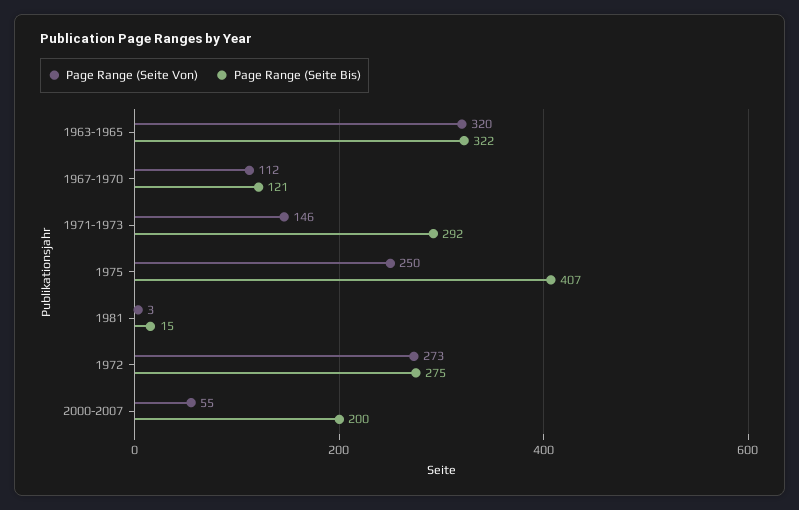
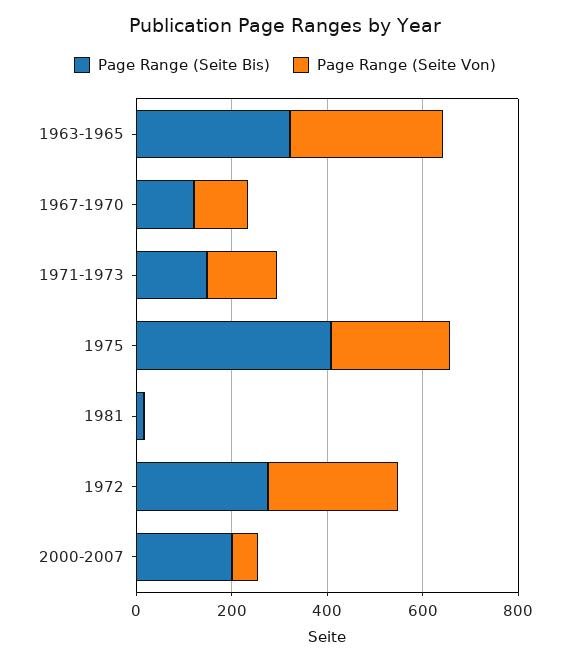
  {
    "Page Range (Seite Von)": {
      "1963-1965": 320,
      "1967-1970": 112,
      "1971-1973": 146,
      "1975": 250,
      "1981": 3,
      "1972": 273,
      "2000-2007": 55
    },
    "Page Range (Seite Bis)": {
      "1963-1965": 322,
      "1967-1970": 121,
-     "1971-1973": 292,
+     "1971-1973": 150,
      "1975": 407,
      "1981": 15,
      "1972": 275,
      "2000-2007": 200
    }
  }

